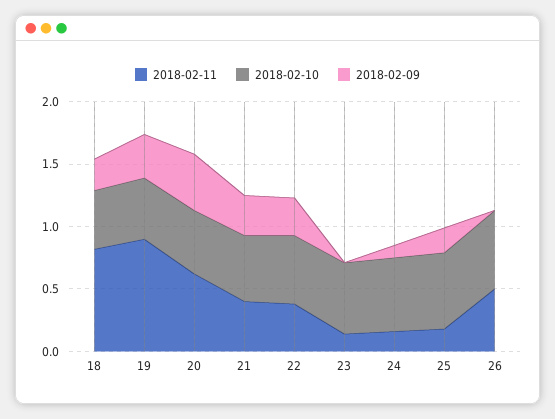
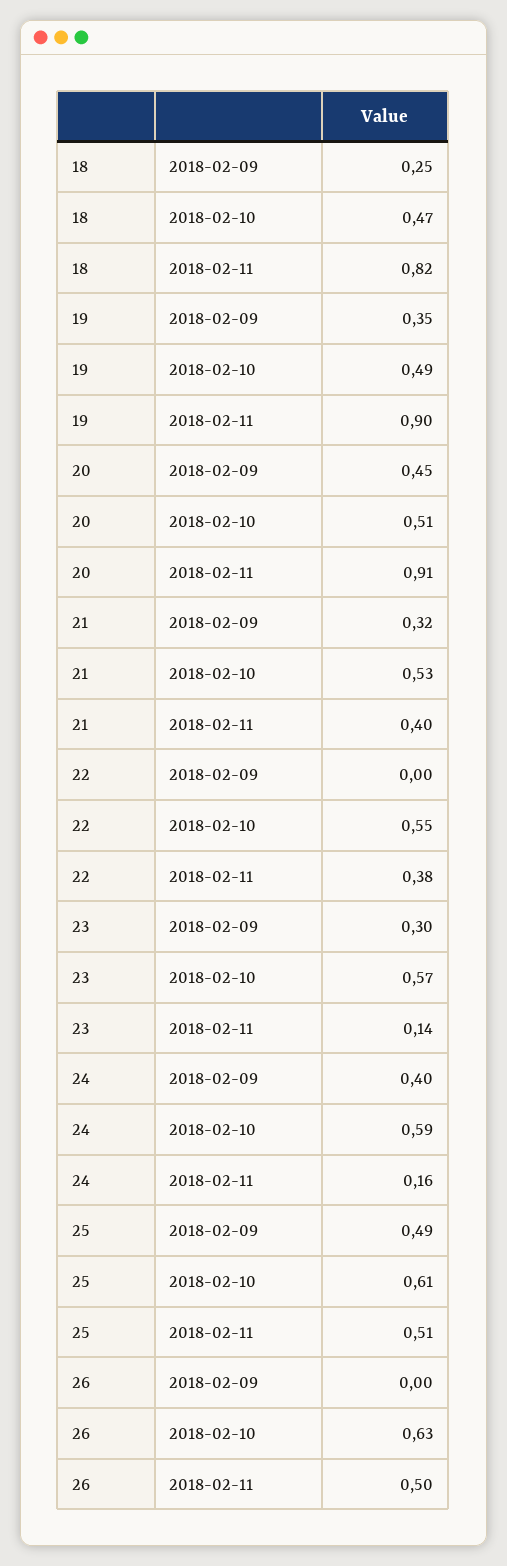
  {
    "2018-02-11": {
      "18": 0.82,
      "19": 0.9,
-     "20": 0.6,
+     "20": 0.91,
      "21": 0.4,
      "22": 0.38,
      "23": 0.14,
      "24": 0.16,
-     "25": 0.2,
+     "25": 0.51,
      "26": 0.5
    },
    "2018-02-10": {
      "18": 0.47,
      "19": 0.49,
      "20": 0.51,
      "21": 0.53,
      "22": 0.55,
      "23": 0.57,
      "24": 0.59,
      "25": 0.61,
      "26": 0.63
    },
    "2018-02-09": {
      "18": 0.25,
      "19": 0.35,
      "20": 0.45,
      "21": 0.32,
-     "22": 0.3,
+     "22": 0,
-     "23": 0,
+     "23": 0.3,
-     "24": 0.1,
+     "24": 0.4,
-     "25": 0.2,
+     "25": 0.49,
      "26": 0
    }
  }

